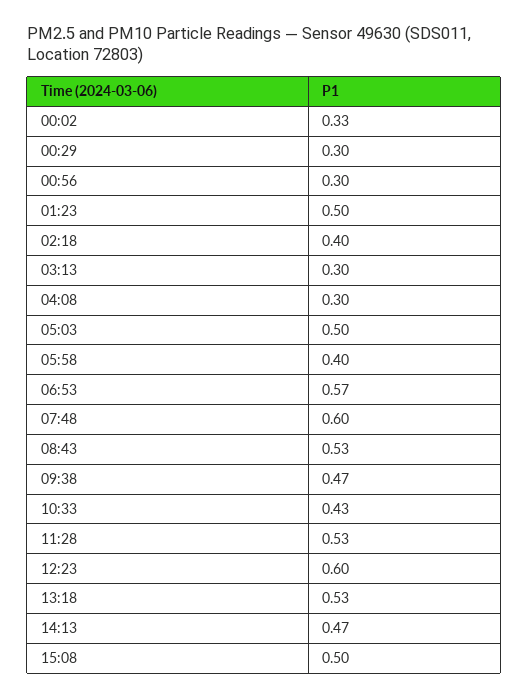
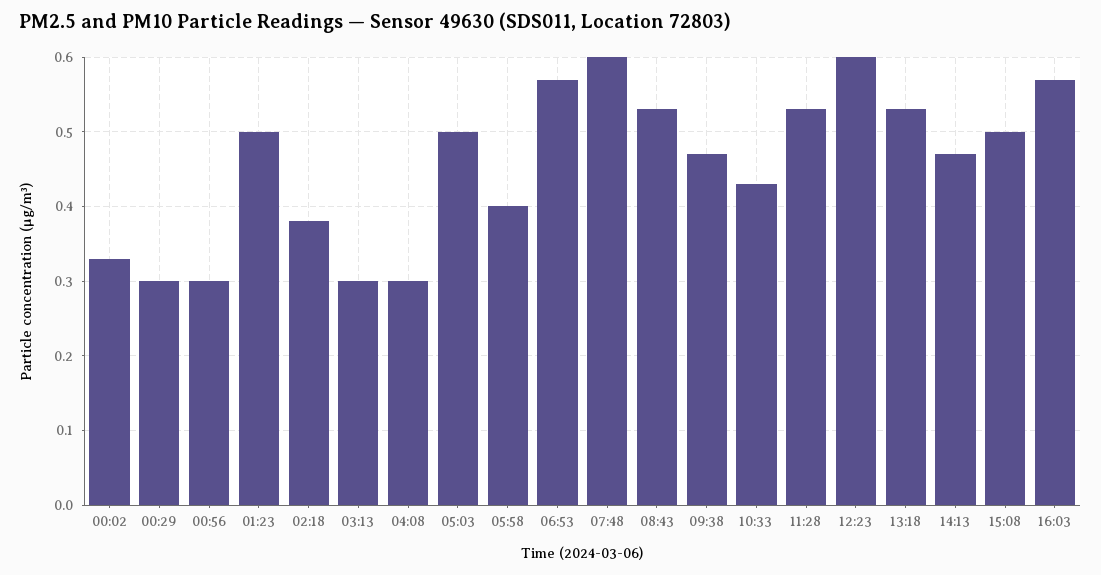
  {
    "00:02": 0.33,
    "00:29": 0.3,
    "00:56": 0.3,
    "01:23": 0.5,
-   "02:18": 0.4,
+   "02:18": 0.38,
    "03:13": 0.3,
    "04:08": 0.3,
    "05:03": 0.5,
    "05:58": 0.4,
    "06:53": 0.57,
    "07:48": 0.6,
    "08:43": 0.53,
    "09:38": 0.47,
    "10:33": 0.43,
    "11:28": 0.53,
    "12:23": 0.6,
    "13:18": 0.53,
    "14:13": 0.47,
-   "15:08": 0.5
+   "15:08": 0.5,
+   "16:03": 0.57
  }

